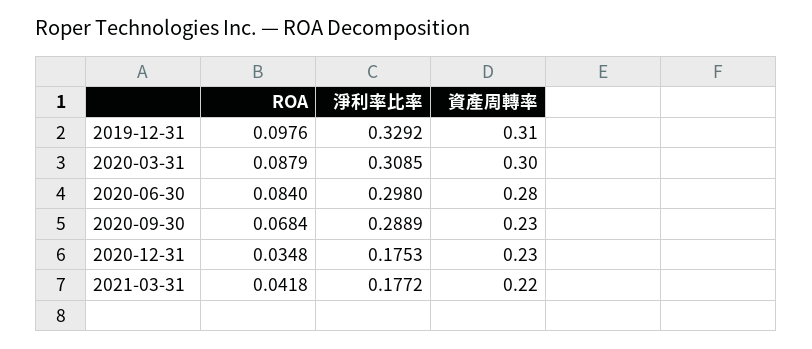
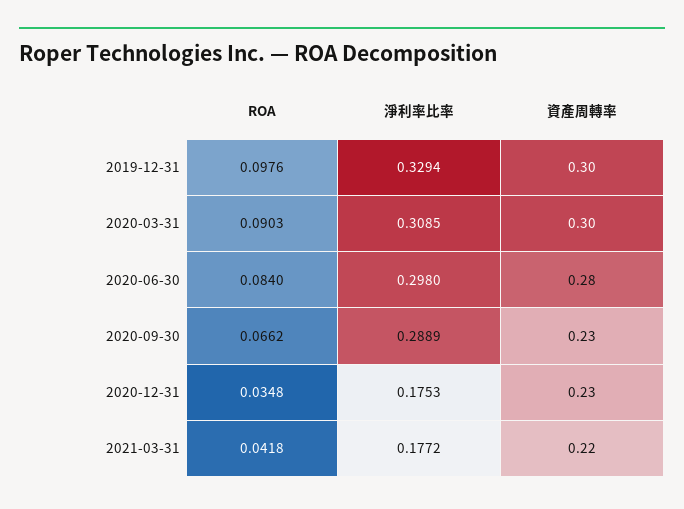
  {
    "ROA": {
      "2019-12-31": 0.0976,
-     "2020-03-31": 0.0879,
+     "2020-03-31": 0.0903,
      "2020-06-30": 0.084,
-     "2020-09-30": 0.0684,
+     "2020-09-30": 0.0662,
      "2020-12-31": 0.0348,
      "2021-03-31": 0.0418
    },
    "淨利率比率": {
-     "2019-12-31": 0.3292,
+     "2019-12-31": 0.3294,
      "2020-03-31": 0.3085,
      "2020-06-30": 0.298,
      "2020-09-30": 0.2889,
      "2020-12-31": 0.1753,
      "2021-03-31": 0.1772
    },
    "資產周轉率": {
-     "2019-12-31": 0.31,
+     "2019-12-31": 0.3,
      "2020-03-31": 0.3,
      "2020-06-30": 0.28,
      "2020-09-30": 0.23,
      "2020-12-31": 0.23,
      "2021-03-31": 0.22
    }
  }

